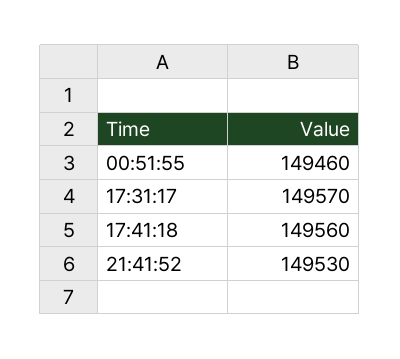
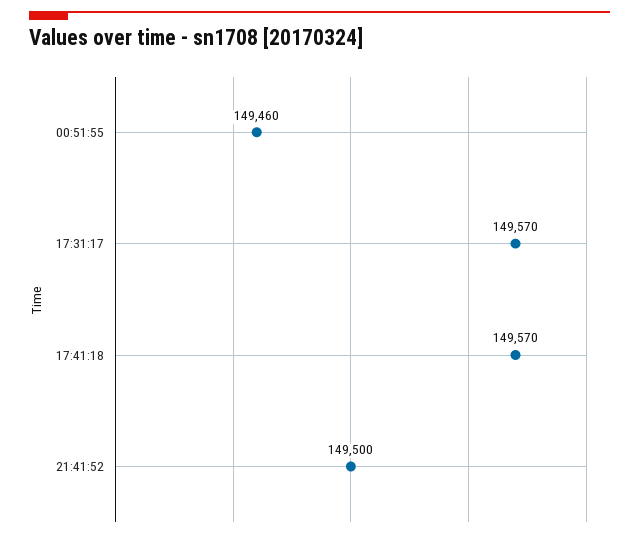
  {
    "00:51:55": 149460,
    "17:31:17": 149570,
-   "17:41:18": 149560,
+   "17:41:18": 149570,
-   "21:41:52": 149530
+   "21:41:52": 149500
  }

